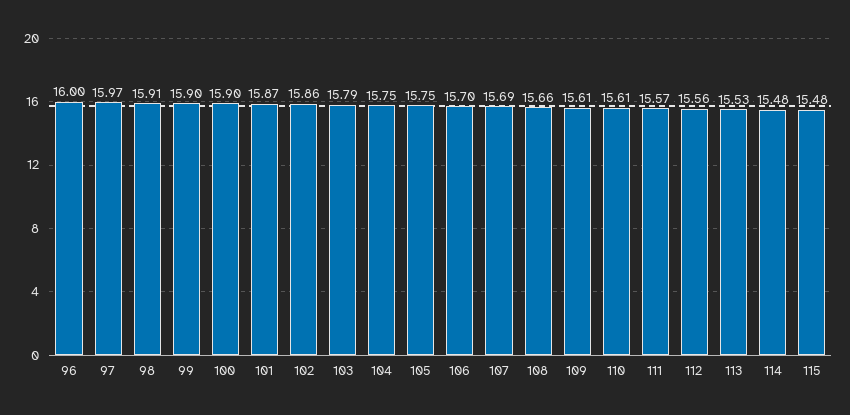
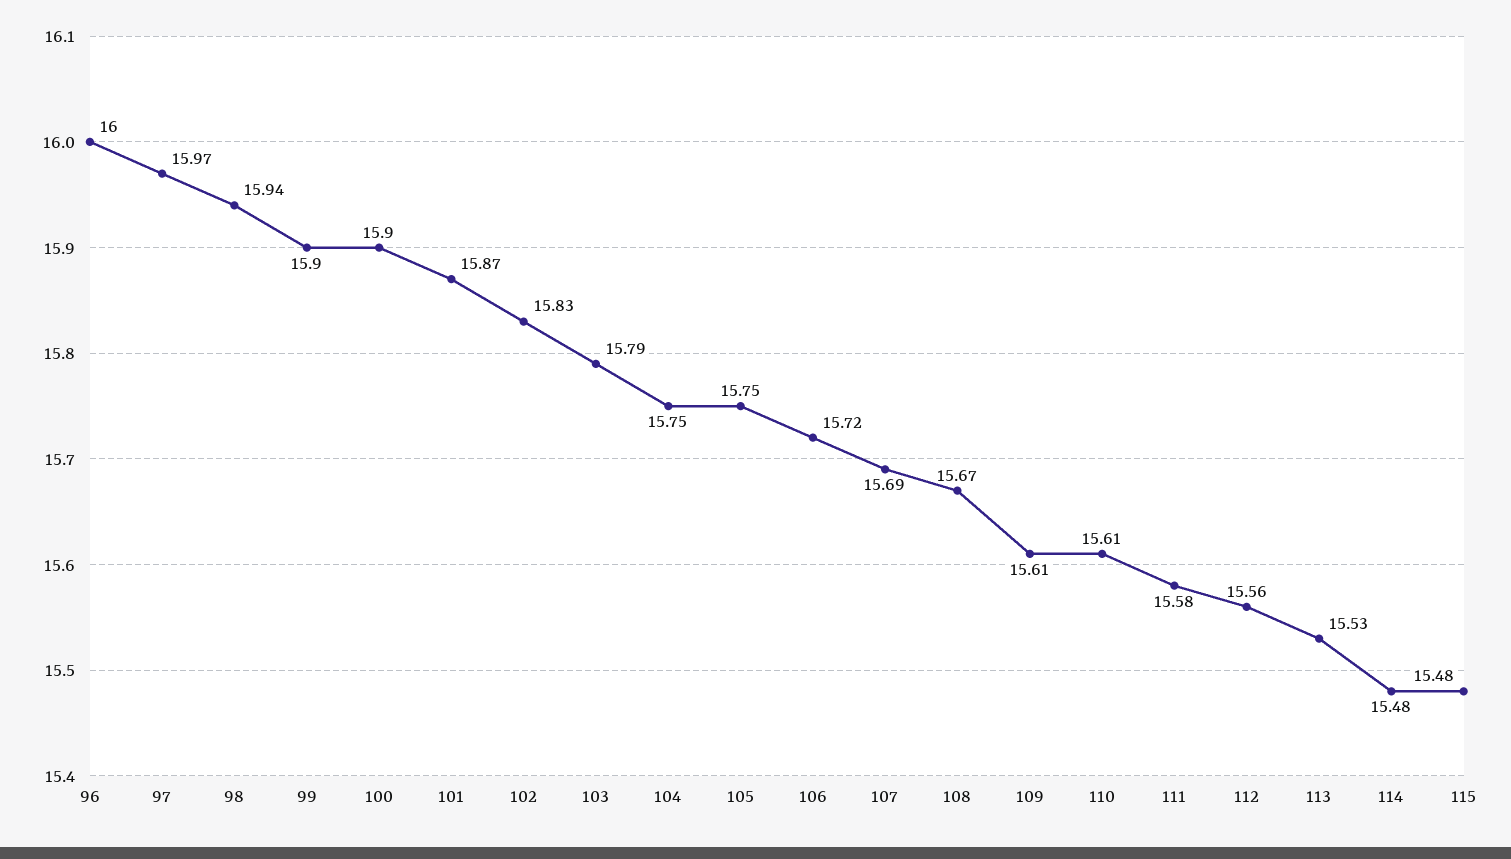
  {
    "96": 16,
    "97": 15.97,
-   "98": 15.91,
+   "98": 15.94,
    "99": 15.9,
    "100": 15.9,
    "101": 15.87,
-   "102": 15.86,
+   "102": 15.83,
    "103": 15.79,
    "104": 15.75,
    "105": 15.75,
-   "106": 15.7,
+   "106": 15.72,
    "107": 15.69,
-   "108": 15.66,
+   "108": 15.67,
    "109": 15.61,
    "110": 15.61,
-   "111": 15.57,
+   "111": 15.58,
    "112": 15.56,
    "113": 15.53,
    "114": 15.48,
    "115": 15.48
  }

